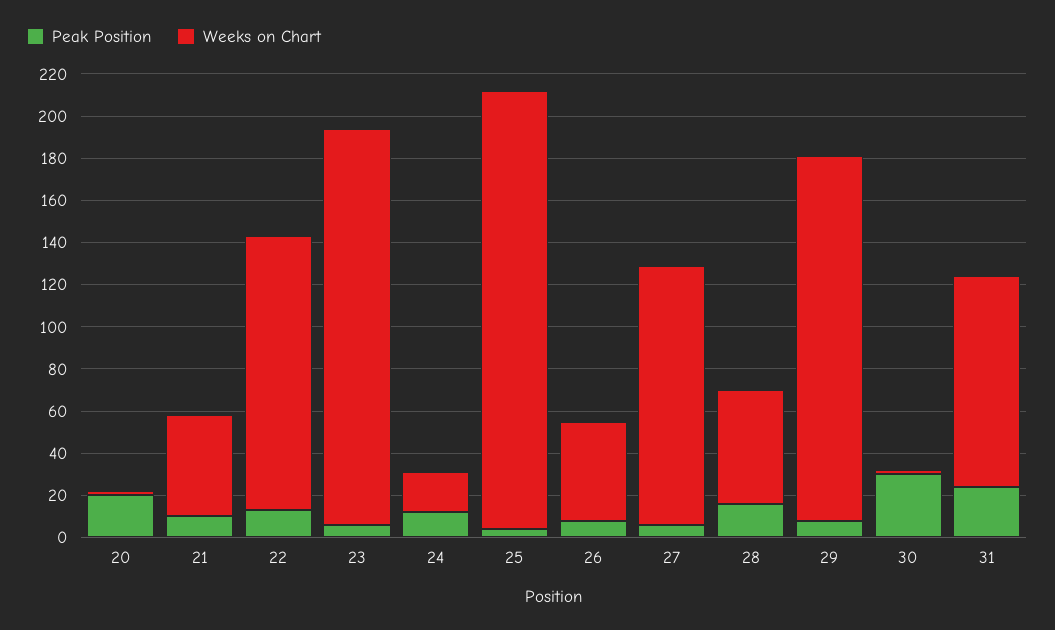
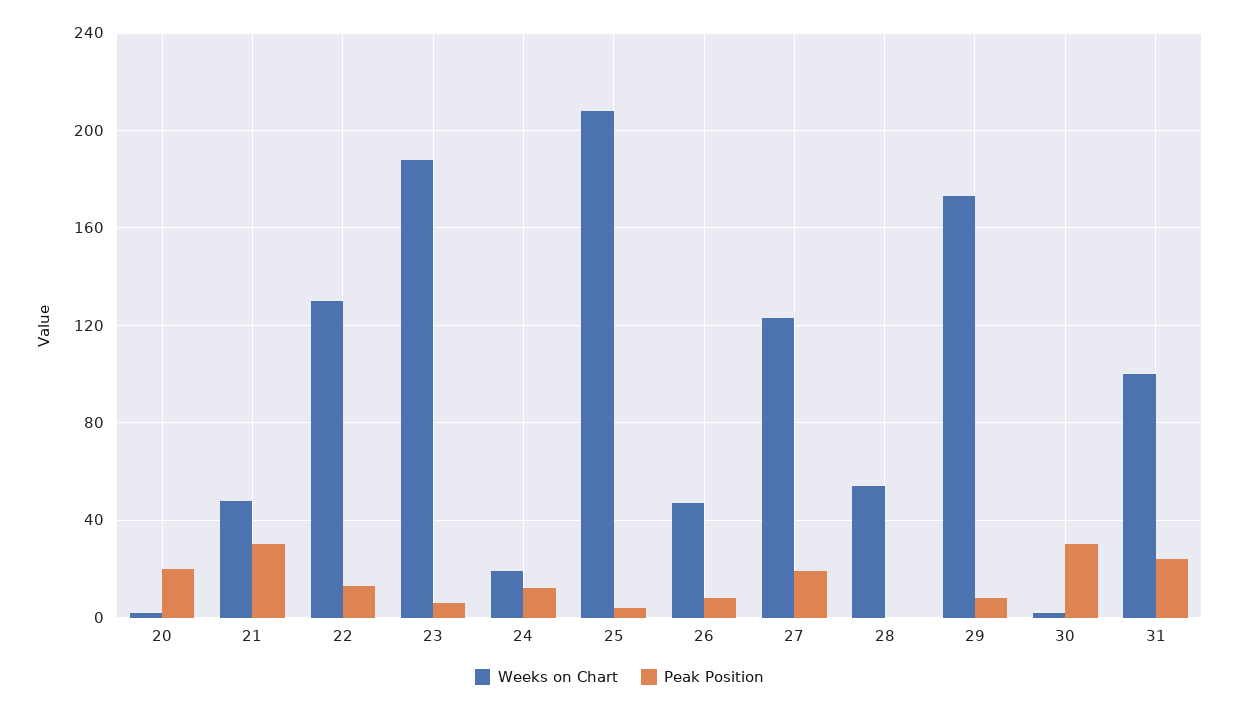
  {
    "Peak Position": {
      "20": 20,
-     "21": 10,
+     "21": 30,
      "22": 15,
      "23": 5,
      "24": 10,
      "25": 5,
      "26": 10,
-     "27": 5,
+     "27": 20,
-     "28": 15,
+     "28": 0,
      "29": 10,
      "30": 30,
      "31": 25
    },
    "Weeks on Chart": {
      "20": 0,
      "21": 50,
      "22": 130,
      "23": 190,
      "24": 20,
      "25": 210,
      "26": 45,
      "27": 125,
      "28": 55,
      "29": 175,
      "30": 0,
      "31": 100
    }
  }

